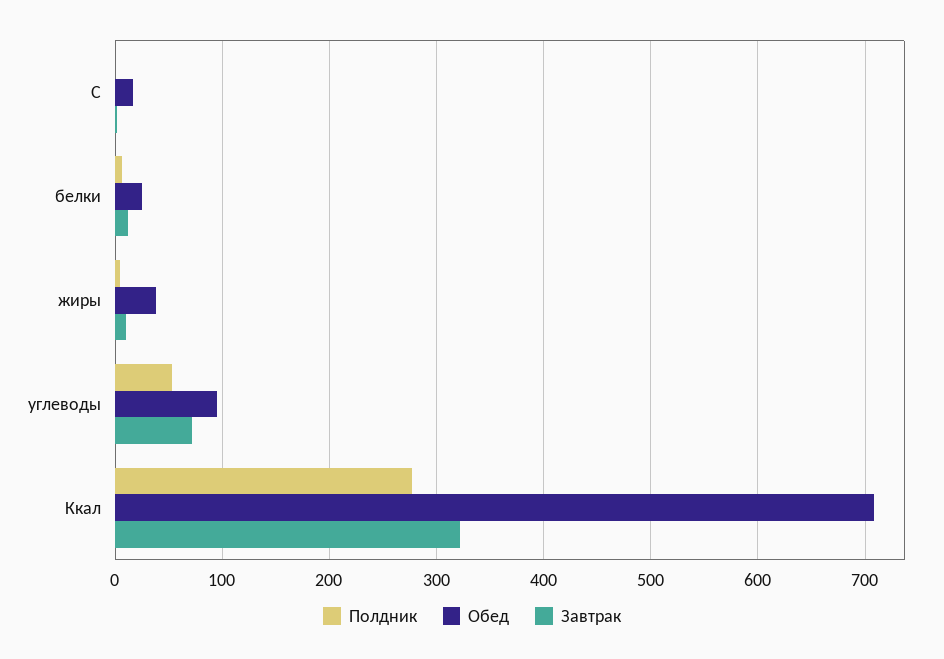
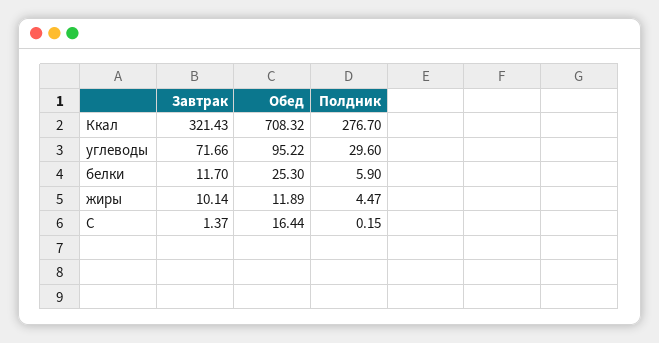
  {
    "Полдник": {
      "С": 0.15,
      "белки": 5.9,
      "жиры": 4.47,
-     "углеводы": 50,
+     "углеводы": 29.6,
      "Ккал": 276.7
    },
    "Обед": {
      "С": 16.44,
      "белки": 25.3,
-     "жиры": 40,
+     "жиры": 11.89,
      "углеводы": 95.22,
      "Ккал": 708.32
    },
    "Завтрак": {
      "С": 1.37,
      "белки": 11.7,
      "жиры": 10.14,
      "углеводы": 71.66,
      "Ккал": 321.43
    }
  }

